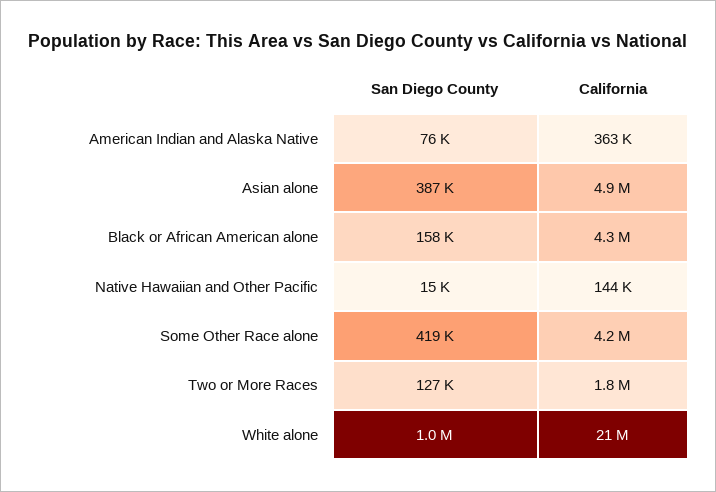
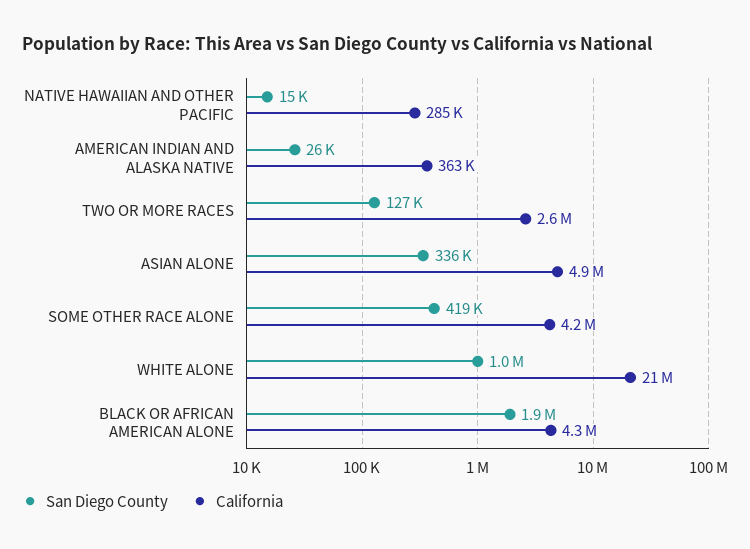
  {
    "San Diego County": {
-     "American Indian and Alaska Native": 76000,
+     "American Indian and Alaska Native": 26000,
-     "Asian alone": 387000,
+     "Asian alone": 336000,
-     "Black or African American alone": 158000,
+     "Black or African American alone": 1900000,
      "Native Hawaiian and Other Pacific": 15000,
      "Some Other Race alone": 419000,
      "Two or More Races": 127000,
      "White alone": 1000000
    },
    "California": {
      "American Indian and Alaska Native": 363000,
      "Asian alone": 4900000,
      "Black or African American alone": 4300000,
-     "Native Hawaiian and Other Pacific": 144000,
+     "Native Hawaiian and Other Pacific": 285000,
      "Some Other Race alone": 4200000,
-     "Two or More Races": 1800000,
+     "Two or More Races": 2600000,
      "White alone": 21000000
    }
  }

